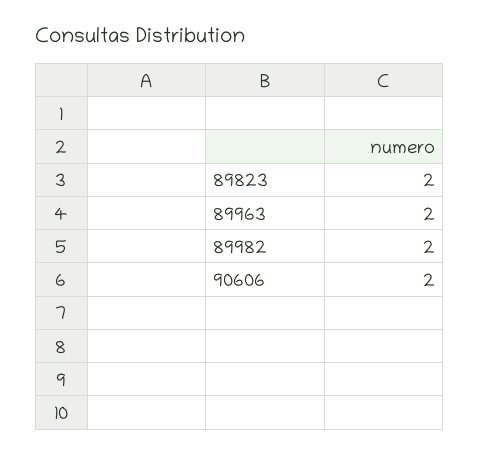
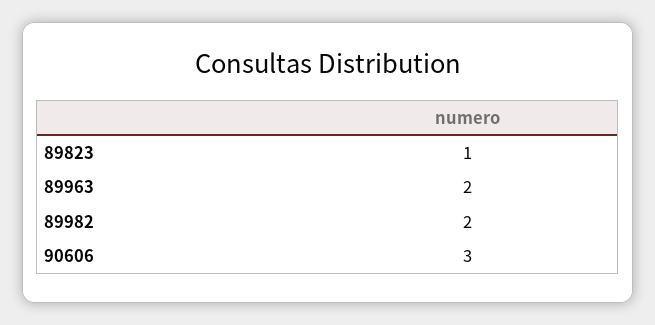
  {
-   "89823": 2,
+   "89823": 1,
    "89963": 2,
    "89982": 2,
-   "90606": 2
+   "90606": 3
  }

